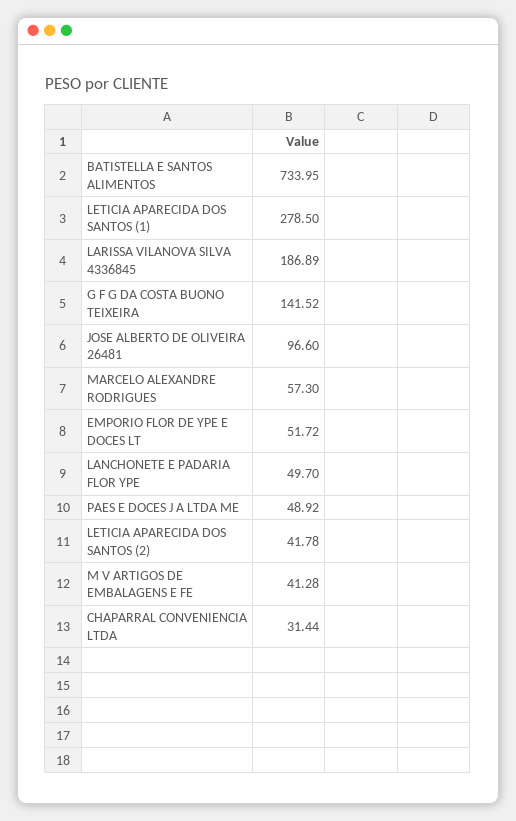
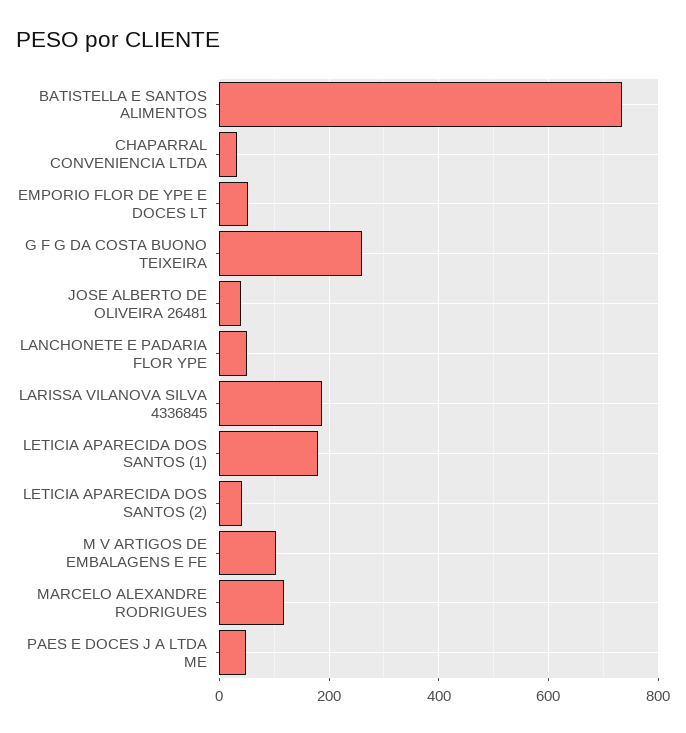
  {
    "BATISTELLA E SANTOS ALIMENTOS": 733.95,
-   "LETICIA APARECIDA DOS SANTOS (1)": 278.5,
+   "LETICIA APARECIDA DOS SANTOS (1)": 180,
    "LARISSA VILANOVA SILVA 4336845": 186.89,
-   "G F G DA COSTA BUONO TEIXEIRA": 141.52,
+   "G F G DA COSTA BUONO TEIXEIRA": 260,
-   "JOSE ALBERTO DE OLIVEIRA 26481": 96.6,
+   "JOSE ALBERTO DE OLIVEIRA 26481": 40,
-   "MARCELO ALEXANDRE RODRIGUES": 57.3,
+   "MARCELO ALEXANDRE RODRIGUES": 120,
    "EMPORIO FLOR DE YPE E DOCES LT": 51.72,
    "LANCHONETE E PADARIA FLOR YPE": 49.7,
    "PAES E DOCES J A LTDA ME": 48.92,
    "LETICIA APARECIDA DOS SANTOS (2)": 41.78,
-   "M V ARTIGOS DE EMBALAGENS E FE": 41.28,
+   "M V ARTIGOS DE EMBALAGENS E FE": 100,
    "CHAPARRAL CONVENIENCIA LTDA": 31.44
  }

